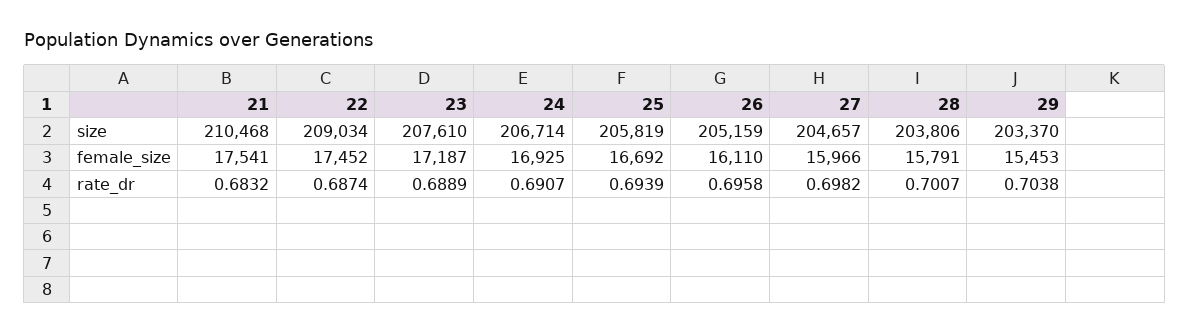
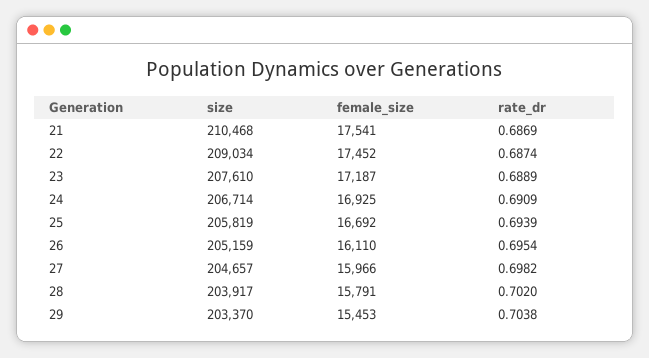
  {
    "21": {
      "size": 210468,
      "female_size": 17541,
-     "rate_dr": 0.6832
+     "rate_dr": 0.6869
    },
    "22": {
      "size": 209034,
      "female_size": 17452,
      "rate_dr": 0.6874
    },
    "23": {
      "size": 207610,
      "female_size": 17187,
      "rate_dr": 0.6889
    },
    "24": {
      "size": 206714,
      "female_size": 16925,
-     "rate_dr": 0.6907
+     "rate_dr": 0.6909
    },
    "25": {
      "size": 205819,
      "female_size": 16692,
      "rate_dr": 0.6939
    },
    "26": {
      "size": 205159,
      "female_size": 16110,
-     "rate_dr": 0.6958
+     "rate_dr": 0.6954
    },
    "27": {
      "size": 204657,
      "female_size": 15966,
      "rate_dr": 0.6982
    },
    "28": {
-     "size": 203806,
+     "size": 203917,
      "female_size": 15791,
-     "rate_dr": 0.7007
+     "rate_dr": 0.702
    },
    "29": {
      "size": 203370,
      "female_size": 15453,
      "rate_dr": 0.7038
    }
  }

